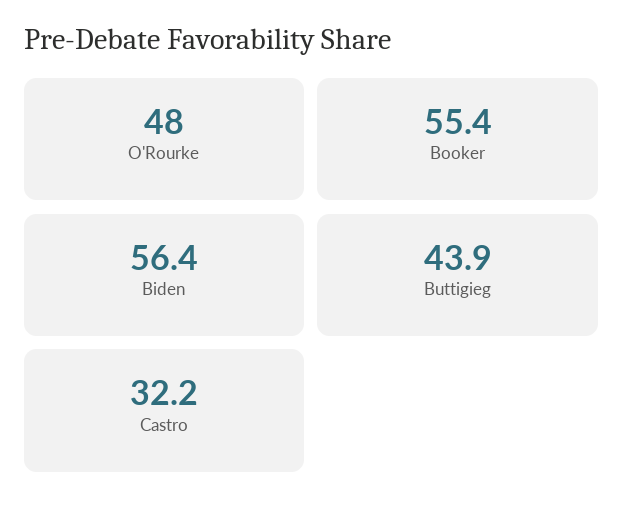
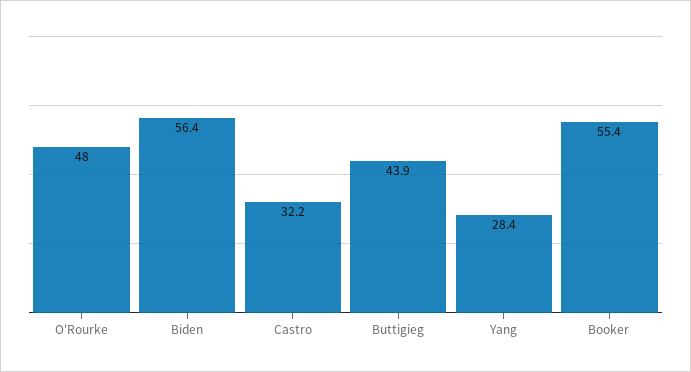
  {
    "O'Rourke": 48,
    "Booker": 55.4,
    "Biden": 56.4,
    "Buttigieg": 43.9,
-   "Castro": 32.2
+   "Castro": 32.2,
+   "Yang": 28.4
  }

